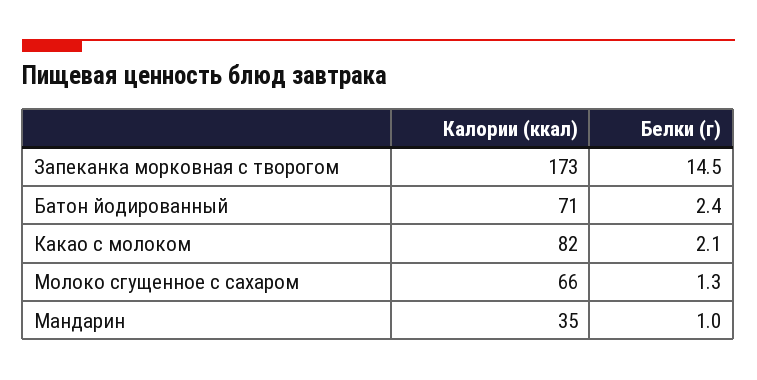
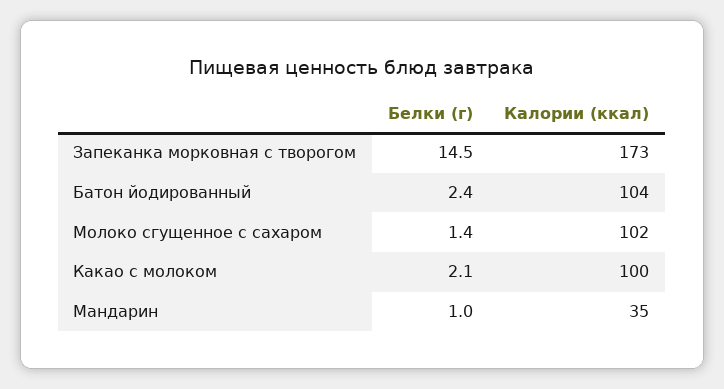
  {
    "Калории (ккал)": {
      "Запеканка морковная с творогом": 173,
-     "Батон йодированный": 71,
+     "Батон йодированный": 104,
-     "Какао с молоком": 82,
+     "Какао с молоком": 100,
-     "Молоко сгущенное с сахаром": 66,
+     "Молоко сгущенное с сахаром": 102,
      "Мандарин": 35
    },
    "Белки (г)": {
      "Запеканка морковная с творогом": 14.5,
      "Батон йодированный": 2.4,
      "Какао с молоком": 2.1,
-     "Молоко сгущенное с сахаром": 1.3,
+     "Молоко сгущенное с сахаром": 1.4,
      "Мандарин": 1
    }
  }

